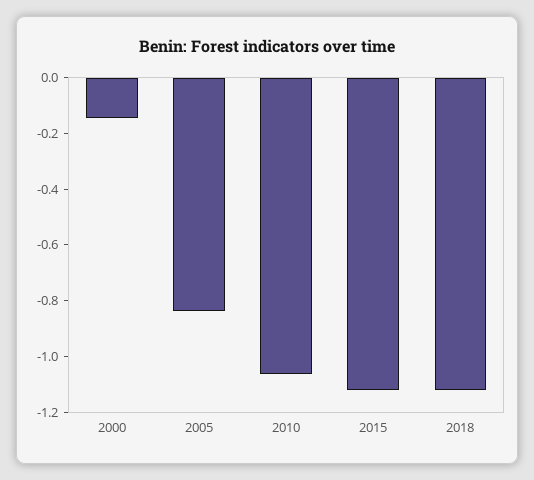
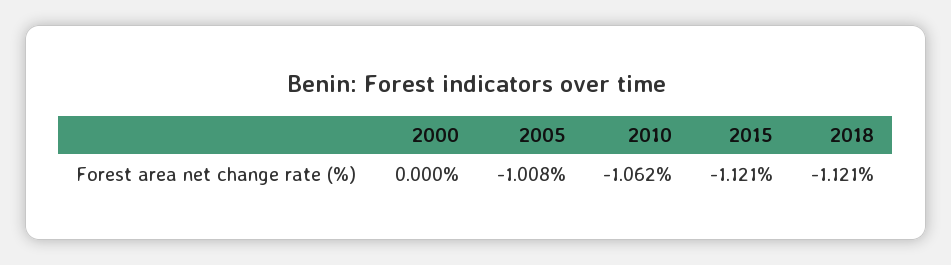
  {
-   "2000": -0.15,
+   "2000": 0,
-   "2005": -0.85,
+   "2005": -1.008,
    "2010": -1.062,
    "2015": -1.121,
    "2018": -1.121
  }

